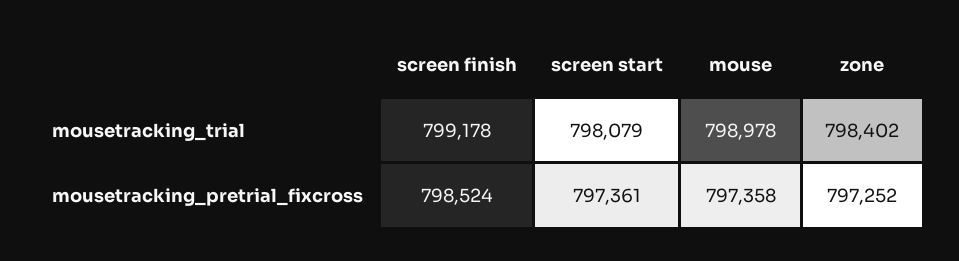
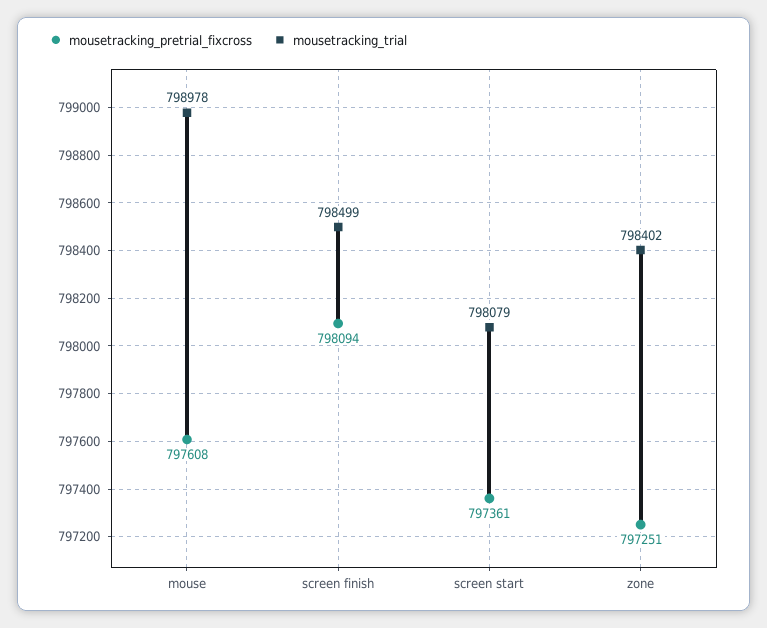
  {
    "mousetracking_trial": {
-     "screen finish": 799178,
+     "screen finish": 798499,
      "screen start": 798079,
      "mouse": 798978,
      "zone": 798402
    },
    "mousetracking_pretrial_fixcross": {
-     "screen finish": 798524,
+     "screen finish": 798094,
      "screen start": 797361,
-     "mouse": 797358,
+     "mouse": 797608,
-     "zone": 797252
+     "zone": 797251
    }
  }

